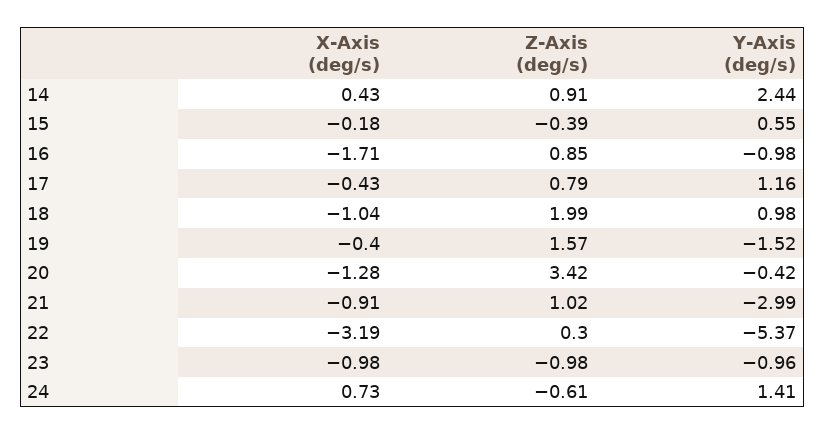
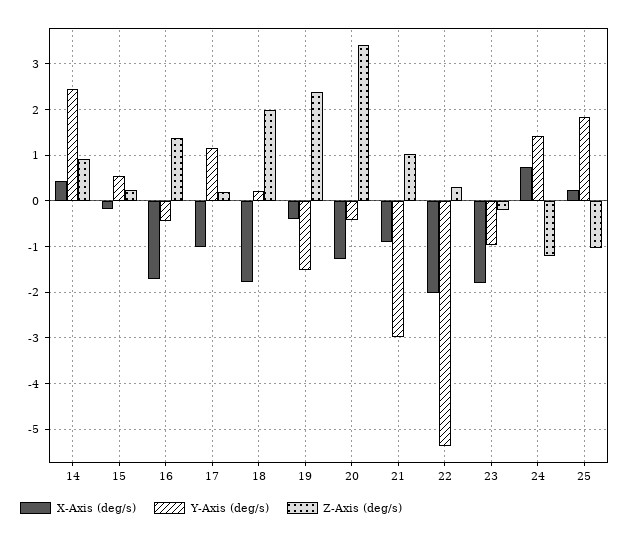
  {
    "X-Axis (deg/s)": {
      "14": 0.43,
      "15": -0.18,
      "16": -1.71,
-     "17": -0.43,
+     "17": -1,
-     "18": -1.04,
+     "18": -1.8,
      "19": -0.4,
      "20": -1.28,
      "21": -0.91,
-     "22": -3.19,
+     "22": -2,
-     "23": -0.98,
+     "23": -1.8,
-     "24": 0.73
+     "24": 0.73,
+     "25": 0.2
    },
    "Z-Axis (deg/s)": {
      "14": 0.91,
-     "15": -0.39,
+     "15": 0.2,
-     "16": 0.85,
+     "16": 1.4,
-     "17": 0.79,
+     "17": 0.2,
      "18": 1.99,
-     "19": 1.57,
+     "19": 2.4,
      "20": 3.42,
      "21": 1.02,
      "22": 0.3,
-     "23": -0.98,
+     "23": -0.2,
-     "24": -0.61
+     "24": -1.2,
+     "25": -1
    },
    "Y-Axis (deg/s)": {
      "14": 2.44,
      "15": 0.55,
-     "16": -0.98,
+     "16": -0.4,
      "17": 1.16,
-     "18": 0.98,
+     "18": 0.2,
      "19": -1.52,
      "20": -0.42,
      "21": -2.99,
      "22": -5.37,
      "23": -0.96,
-     "24": 1.41
+     "24": 1.41,
+     "25": 1.8
    }
  }

